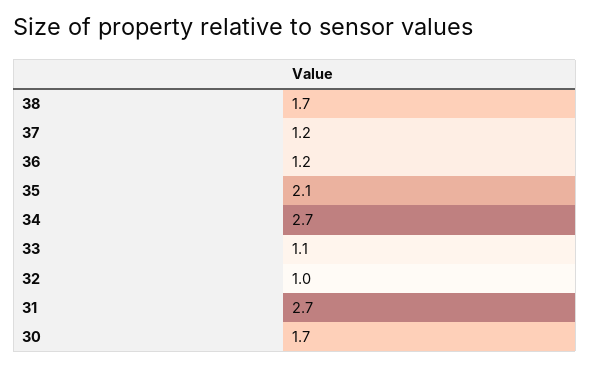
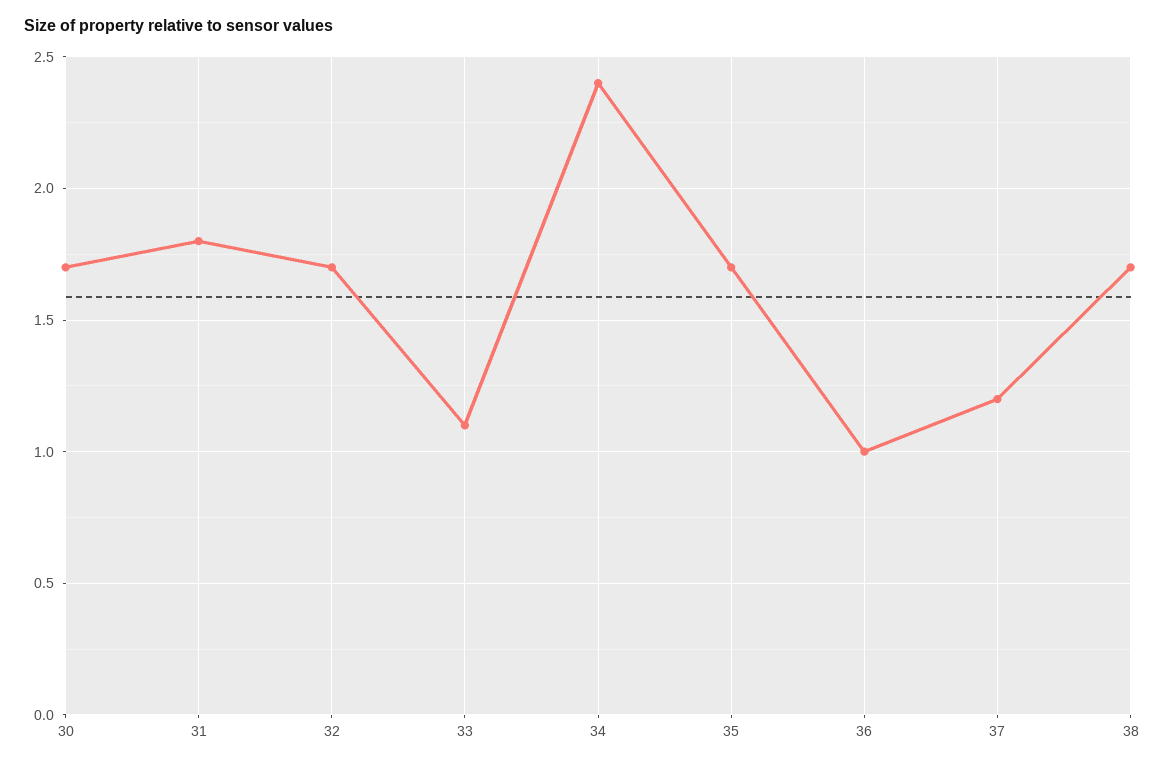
  {
    "38": 1.7,
    "37": 1.2,
-   "36": 1.2,
+   "36": 1,
-   "35": 2.1,
+   "35": 1.7,
-   "34": 2.7,
+   "34": 2.4,
    "33": 1.1,
-   "32": 1,
+   "32": 1.7,
-   "31": 2.7,
+   "31": 1.8,
    "30": 1.7
  }

